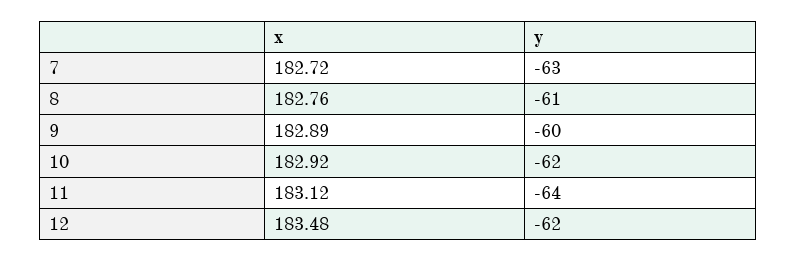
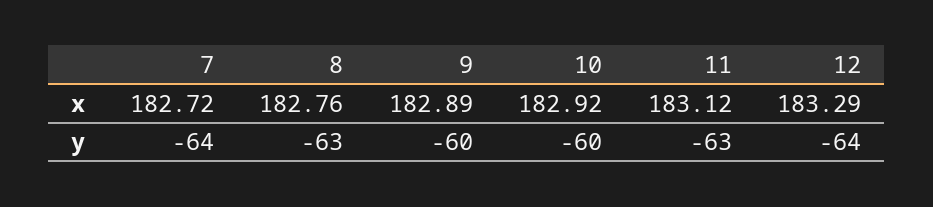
  {
    "x": {
      "7": 182.72,
      "8": 182.76,
      "9": 182.89,
      "10": 182.92,
      "11": 183.12,
-     "12": 183.48
+     "12": 183.29
    },
    "y": {
-     "7": -63,
+     "7": -64,
-     "8": -61,
+     "8": -63,
      "9": -60,
-     "10": -62,
+     "10": -60,
-     "11": -64,
+     "11": -63,
-     "12": -62
+     "12": -64
    }
  }

